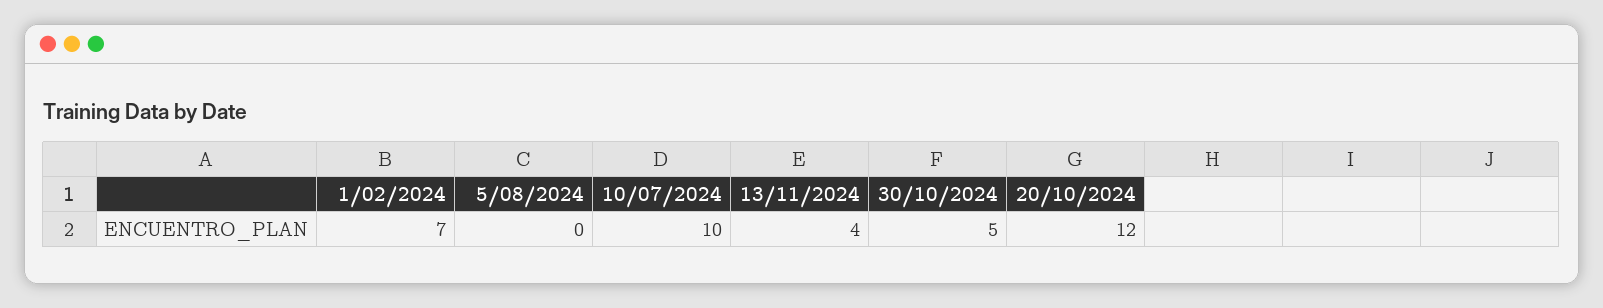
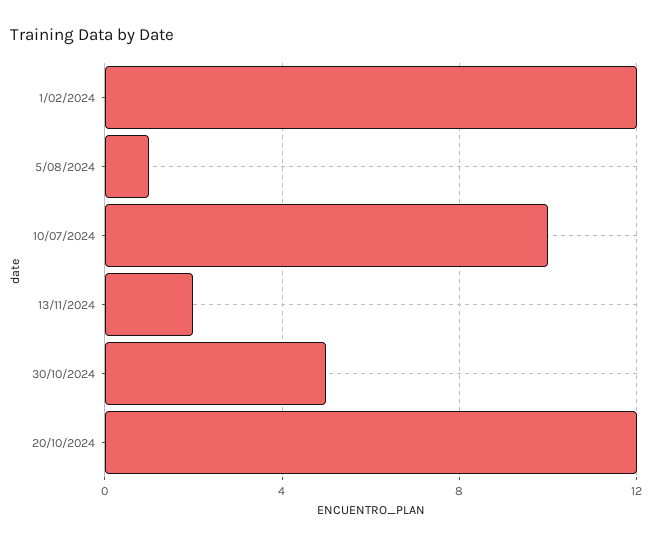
  {
-   "1/02/2024": 7,
+   "1/02/2024": 12,
-   "5/08/2024": 0,
+   "5/08/2024": 1,
    "10/07/2024": 10,
-   "13/11/2024": 4,
+   "13/11/2024": 2,
    "30/10/2024": 5,
    "20/10/2024": 12
  }

